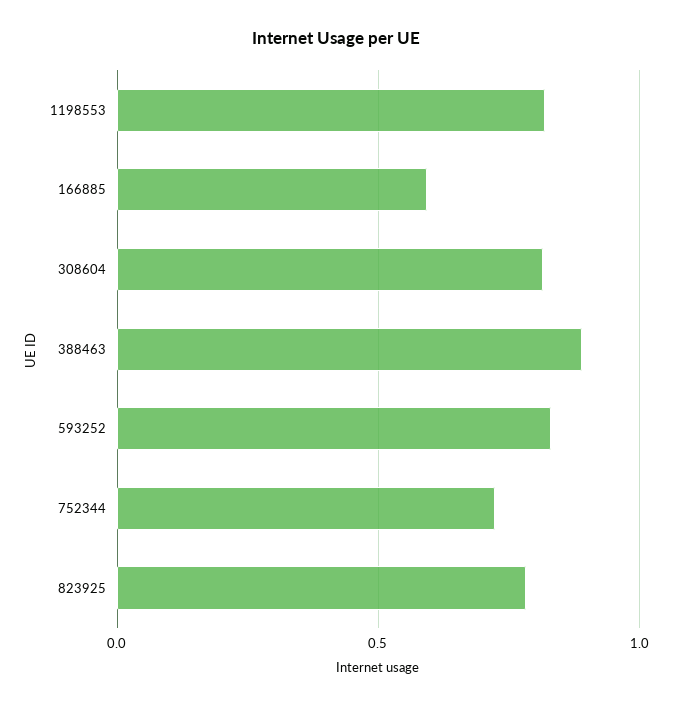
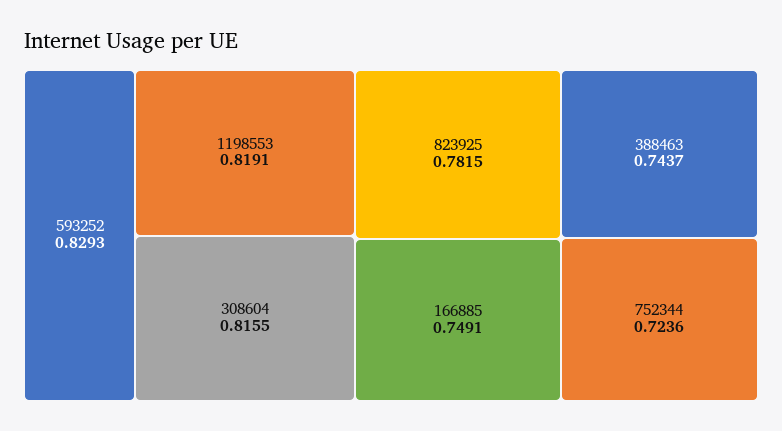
  {
    "1198553": 0.8191,
-   "166885": 0.6,
+   "166885": 0.7491,
    "308604": 0.8155,
-   "388463": 0.9,
+   "388463": 0.7437,
    "593252": 0.8293,
    "752344": 0.7236,
    "823925": 0.7815
  }

